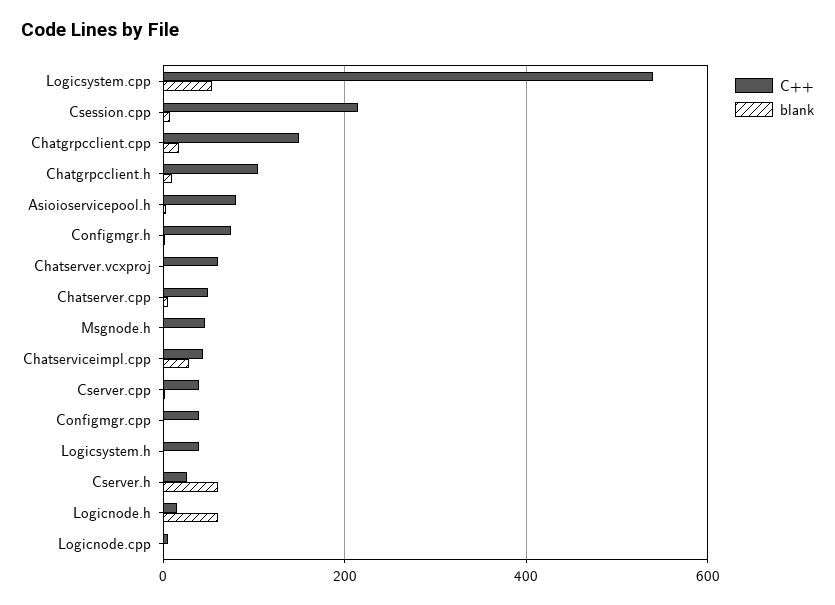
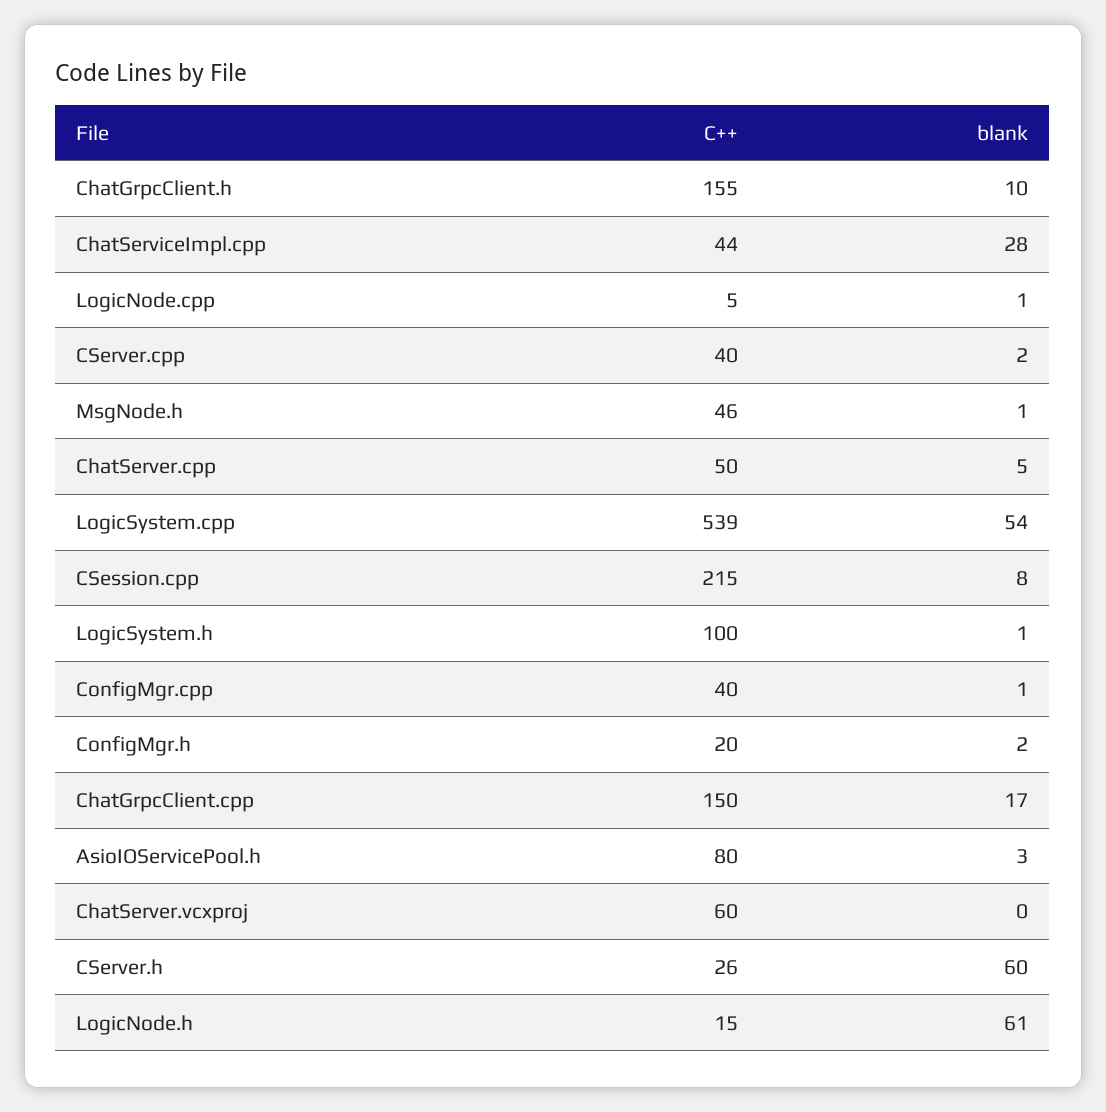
  {
    "C++": {
      "Logicsystem.cpp": 539,
      "Csession.cpp": 215,
      "Chatgrpcclient.cpp": 150,
-     "Chatgrpcclient.h": 100,
+     "Chatgrpcclient.h": 155,
      "Asioioservicepool.h": 80,
-     "Configmgr.h": 80,
+     "Configmgr.h": 20,
      "Chatserver.vcxproj": 60,
      "Chatserver.cpp": 50,
      "Msgnode.h": 46,
      "Chatserviceimpl.cpp": 44,
      "Cserver.cpp": 40,
      "Configmgr.cpp": 40,
-     "Logicsystem.h": 40,
+     "Logicsystem.h": 100,
      "Cserver.h": 26,
      "Logicnode.h": 15,
      "Logicnode.cpp": 5
    },
    "blank": {
      "Logicsystem.cpp": 54,
      "Csession.cpp": 8,
      "Chatgrpcclient.cpp": 17,
      "Chatgrpcclient.h": 10,
      "Asioioservicepool.h": 3,
      "Configmgr.h": 2,
      "Chatserver.vcxproj": 0,
      "Chatserver.cpp": 5,
      "Msgnode.h": 1,
      "Chatserviceimpl.cpp": 28,
      "Cserver.cpp": 2,
      "Configmgr.cpp": 1,
      "Logicsystem.h": 1,
      "Cserver.h": 60,
      "Logicnode.h": 61,
      "Logicnode.cpp": 1
    }
  }

